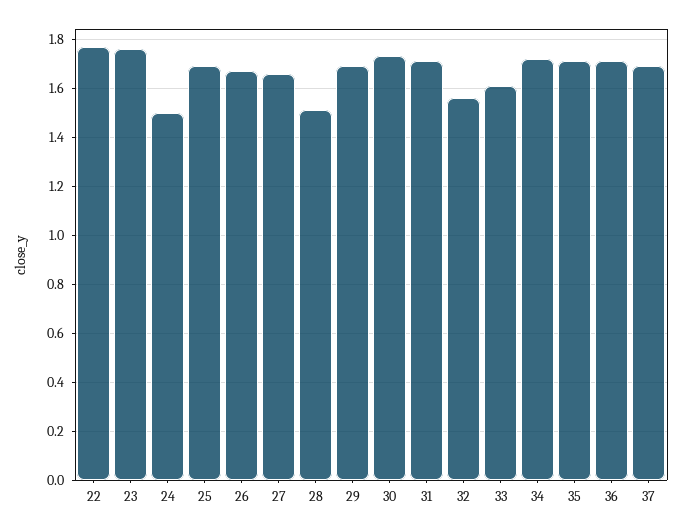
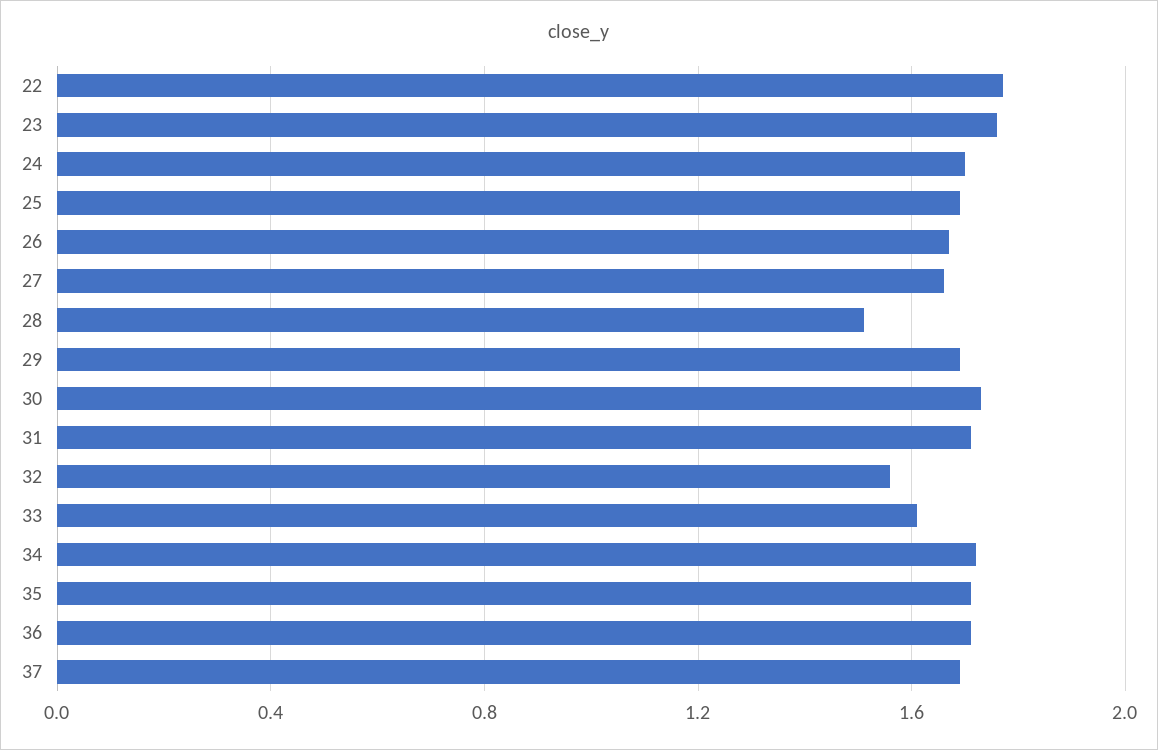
  {
    "22": 1.75,
    "23": 1.75,
-   "24": 1.5,
+   "24": 1.7,
    "25": 1.7,
    "26": 1.65,
    "27": 1.65,
    "28": 1.5,
    "29": 1.7,
    "30": 1.75,
    "31": 1.7,
    "32": 1.55,
    "33": 1.6,
    "34": 1.7,
    "35": 1.7,
    "36": 1.7,
    "37": 1.7
  }

